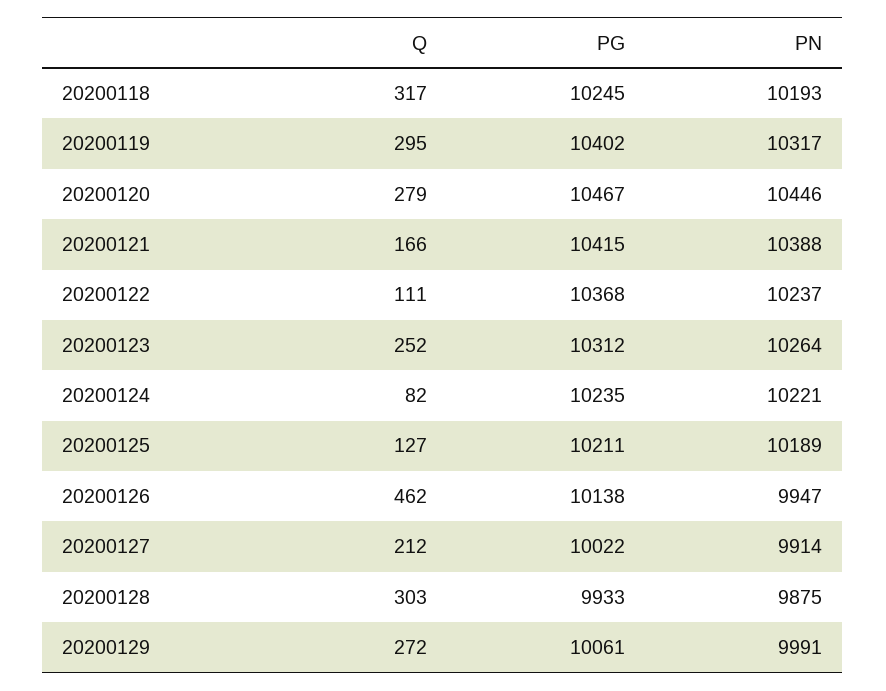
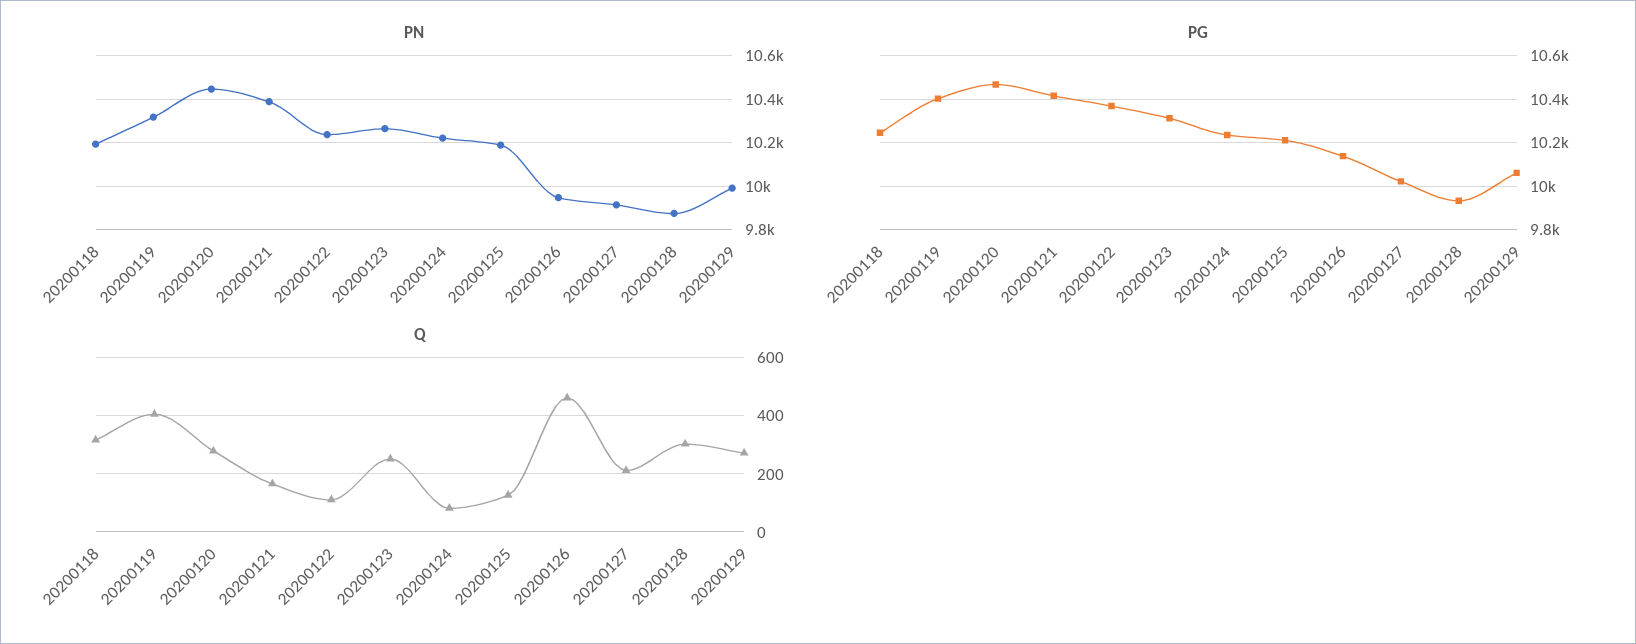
  {
    "Q": {
      "20200118": 317,
-     "20200119": 295,
+     "20200119": 400,
      "20200120": 279,
      "20200121": 166,
      "20200122": 111,
      "20200123": 252,
      "20200124": 82,
      "20200125": 127,
      "20200126": 462,
      "20200127": 212,
      "20200128": 303,
      "20200129": 272
    },
    "PG": {
      "20200118": 10245,
      "20200119": 10402,
      "20200120": 10467,
      "20200121": 10415,
      "20200122": 10368,
      "20200123": 10312,
      "20200124": 10235,
      "20200125": 10211,
      "20200126": 10138,
      "20200127": 10022,
      "20200128": 9933,
      "20200129": 10061
    },
    "PN": {
      "20200118": 10193,
      "20200119": 10317,
      "20200120": 10446,
      "20200121": 10388,
      "20200122": 10237,
      "20200123": 10264,
      "20200124": 10221,
      "20200125": 10189,
      "20200126": 9947,
      "20200127": 9914,
      "20200128": 9875,
      "20200129": 9991
    }
  }

